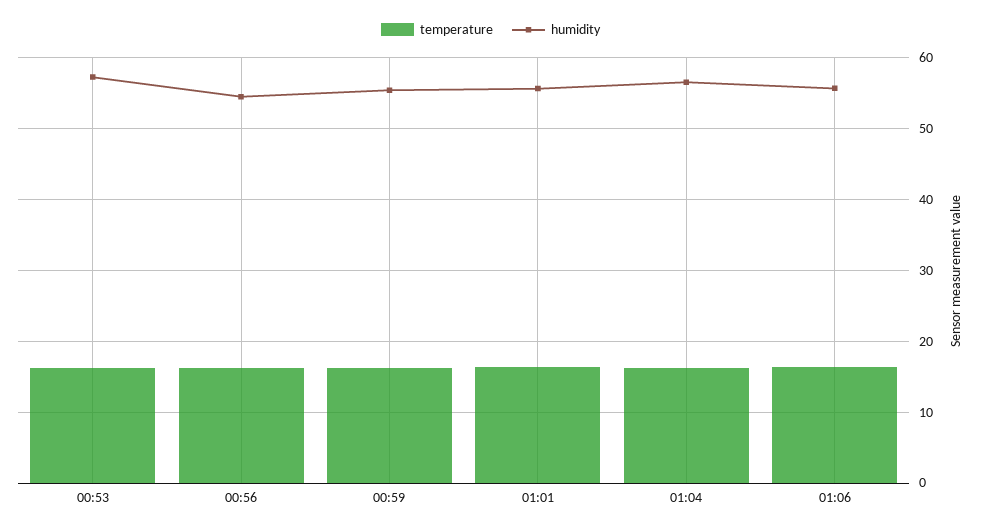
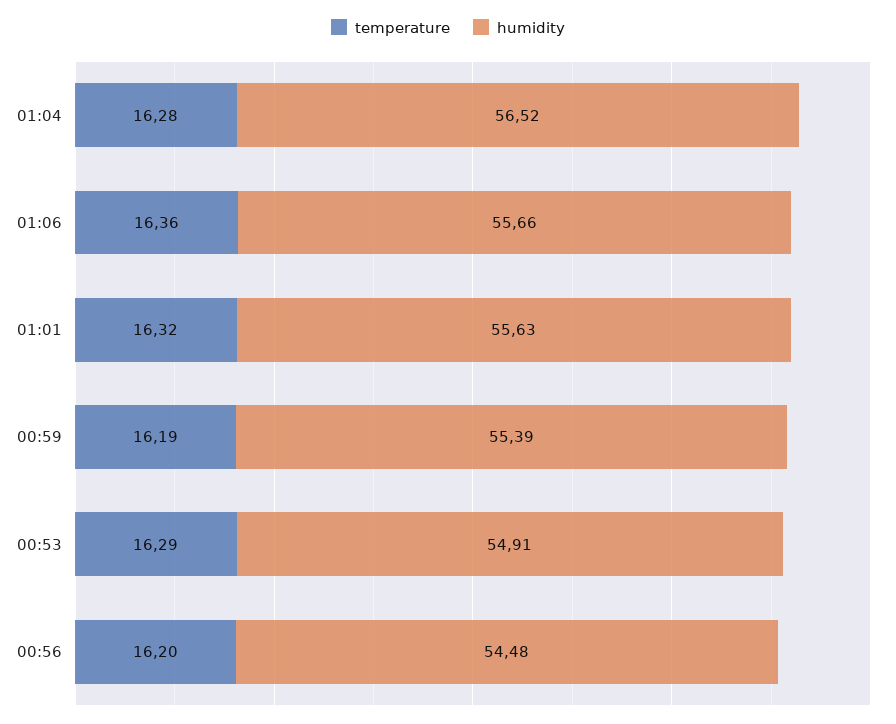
  {
    "temperature": {
      "00:53": 16.29,
      "00:56": 16.2,
      "00:59": 16.19,
      "01:01": 16.32,
      "01:04": 16.28,
      "01:06": 16.36
    },
    "humidity": {
-     "00:53": 57,
+     "00:53": 54.91,
      "00:56": 54.48,
      "00:59": 55.39,
      "01:01": 55.63,
      "01:04": 56.52,
      "01:06": 55.66
    }
  }

